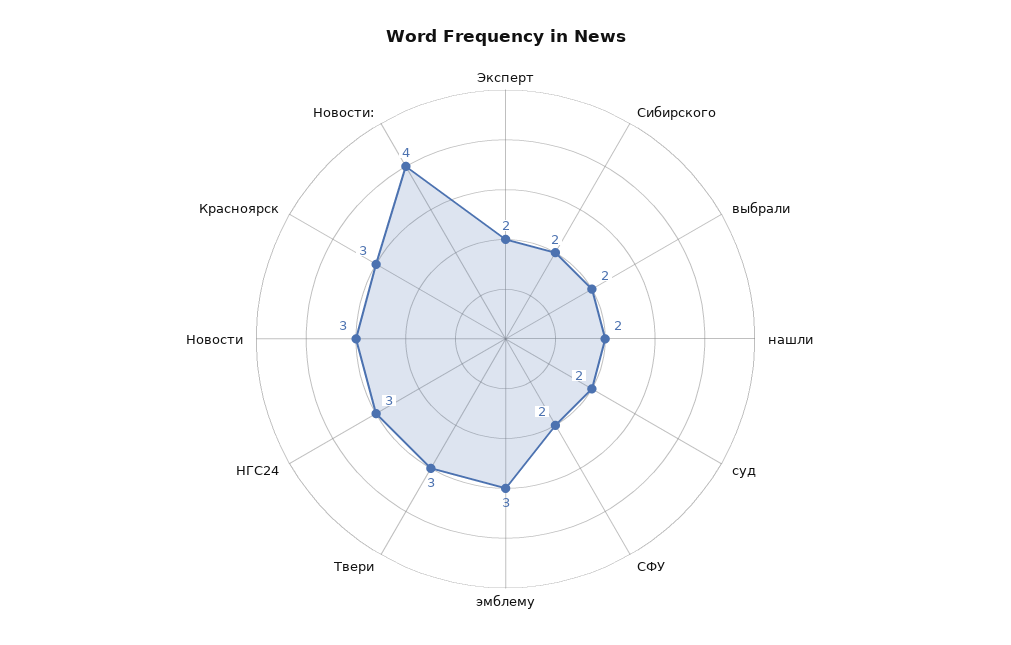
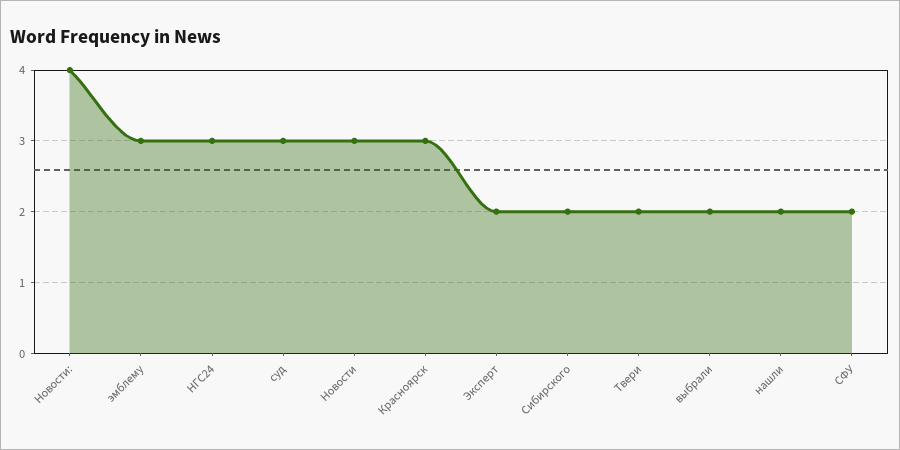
  {
    "Эксперт": 2,
    "Сибирского": 2,
    "выбрали": 2,
    "нашли": 2,
-   "суд": 2,
+   "суд": 3,
    "СФУ": 2,
    "эмблему": 3,
-   "Твери": 3,
+   "Твери": 2,
    "НГС24": 3,
    "Новости": 3,
    "Красноярск": 3,
    "Новости:": 4
  }

